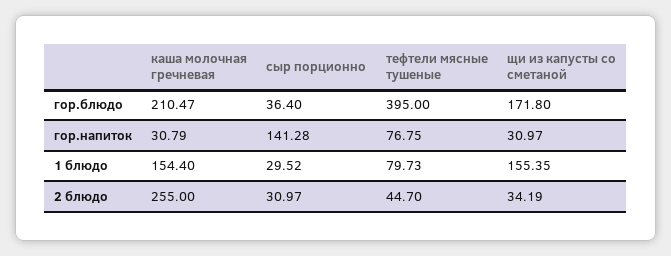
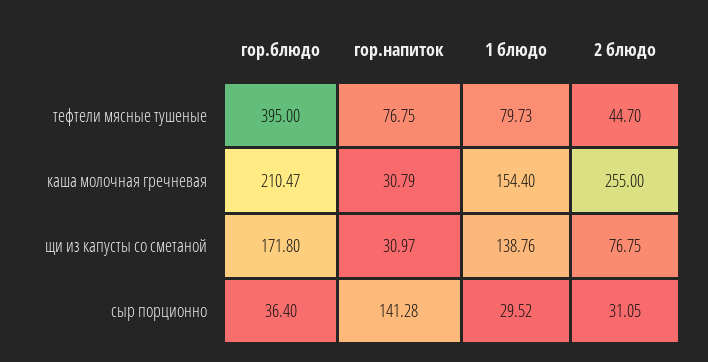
  {
    "каша молочная гречневая": {
      "гор.блюдо": 210.47,
      "гор.напиток": 30.79,
      "1 блюдо": 154.4,
      "2 блюдо": 255
    },
    "сыр порционно": {
      "гор.блюдо": 36.4,
      "гор.напиток": 141.28,
      "1 блюдо": 29.52,
-     "2 блюдо": 30.97
+     "2 блюдо": 31.05
    },
    "тефтели мясные тушеные": {
      "гор.блюдо": 395,
      "гор.напиток": 76.75,
      "1 блюдо": 79.73,
      "2 блюдо": 44.7
    },
    "щи из капусты со сметаной": {
      "гор.блюдо": 171.8,
      "гор.напиток": 30.97,
-     "1 блюдо": 155.35,
+     "1 блюдо": 138.76,
-     "2 блюдо": 34.19
+     "2 блюдо": 76.75
    }
  }

